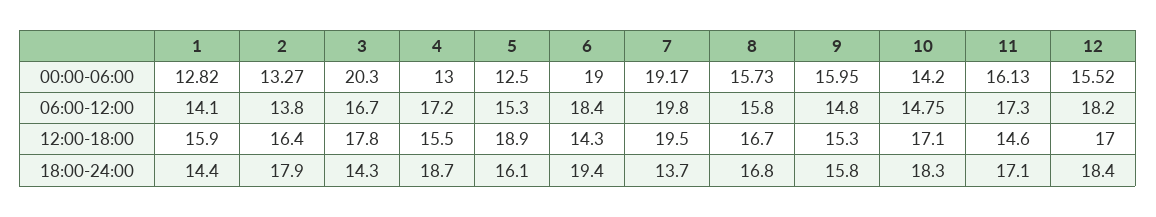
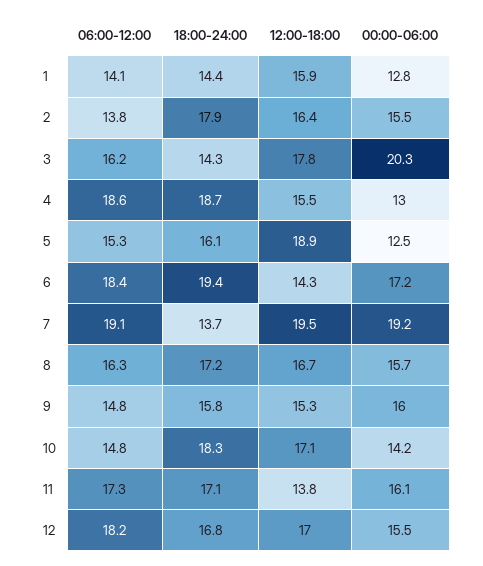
  {
    "1": {
      "00:00-06:00": 12.82,
      "06:00-12:00": 14.1,
      "12:00-18:00": 15.9,
      "18:00-24:00": 14.4
    },
    "2": {
-     "00:00-06:00": 13.27,
+     "00:00-06:00": 15.5,
      "06:00-12:00": 13.8,
      "12:00-18:00": 16.4,
      "18:00-24:00": 17.9
    },
    "3": {
      "00:00-06:00": 20.3,
-     "06:00-12:00": 16.7,
+     "06:00-12:00": 16.2,
      "12:00-18:00": 17.8,
      "18:00-24:00": 14.3
    },
    "4": {
      "00:00-06:00": 13,
-     "06:00-12:00": 17.2,
+     "06:00-12:00": 18.6,
      "12:00-18:00": 15.5,
      "18:00-24:00": 18.7
    },
    "5": {
      "00:00-06:00": 12.5,
      "06:00-12:00": 15.3,
      "12:00-18:00": 18.9,
      "18:00-24:00": 16.1
    },
    "6": {
-     "00:00-06:00": 19,
+     "00:00-06:00": 17.2,
      "06:00-12:00": 18.4,
      "12:00-18:00": 14.3,
      "18:00-24:00": 19.4
    },
    "7": {
      "00:00-06:00": 19.17,
-     "06:00-12:00": 19.8,
+     "06:00-12:00": 19.1,
      "12:00-18:00": 19.5,
      "18:00-24:00": 13.7
    },
    "8": {
      "00:00-06:00": 15.73,
-     "06:00-12:00": 15.8,
+     "06:00-12:00": 16.3,
      "12:00-18:00": 16.7,
-     "18:00-24:00": 16.8
+     "18:00-24:00": 17.2
    },
    "9": {
      "00:00-06:00": 15.95,
      "06:00-12:00": 14.8,
      "12:00-18:00": 15.3,
      "18:00-24:00": 15.8
    },
    "10": {
      "00:00-06:00": 14.2,
      "06:00-12:00": 14.75,
      "12:00-18:00": 17.1,
      "18:00-24:00": 18.3
    },
    "11": {
      "00:00-06:00": 16.13,
      "06:00-12:00": 17.3,
-     "12:00-18:00": 14.6,
+     "12:00-18:00": 13.8,
      "18:00-24:00": 17.1
    },
    "12": {
      "00:00-06:00": 15.52,
      "06:00-12:00": 18.2,
      "12:00-18:00": 17,
-     "18:00-24:00": 18.4
+     "18:00-24:00": 16.8
    }
  }

